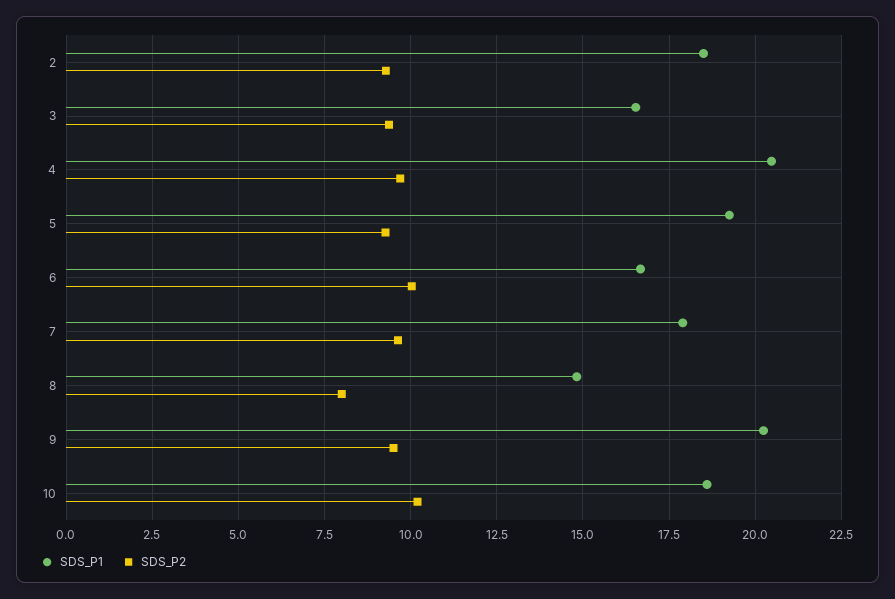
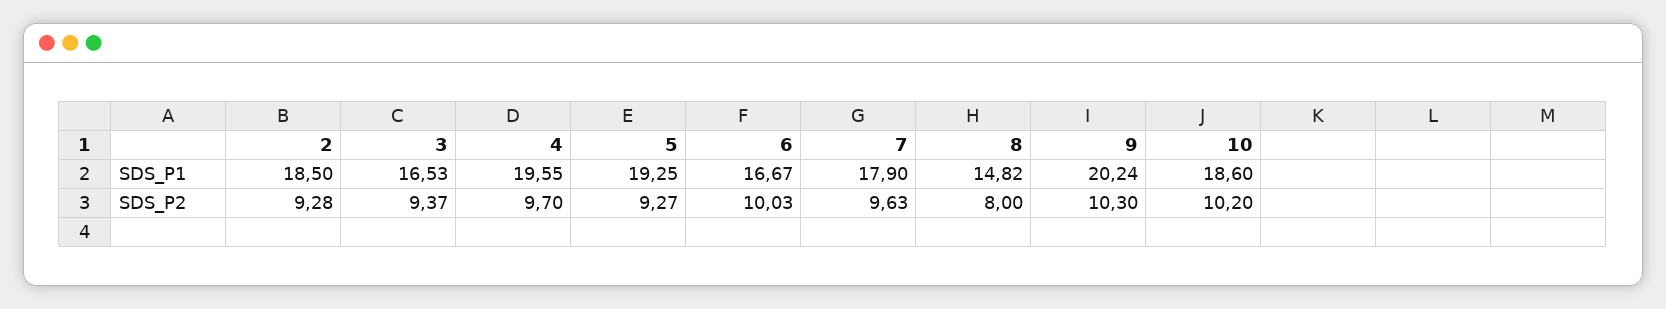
  {
    "SDS_P1": {
      "2": 18.5,
      "3": 16.53,
-     "4": 20.5,
+     "4": 19.55,
      "5": 19.25,
      "6": 16.67,
      "7": 17.9,
      "8": 14.82,
      "9": 20.24,
      "10": 18.6
    },
    "SDS_P2": {
      "2": 9.28,
      "3": 9.37,
      "4": 9.7,
      "5": 9.27,
      "6": 10.03,
      "7": 9.63,
      "8": 8,
-     "9": 9.5,
+     "9": 10.3,
      "10": 10.2
    }
  }

